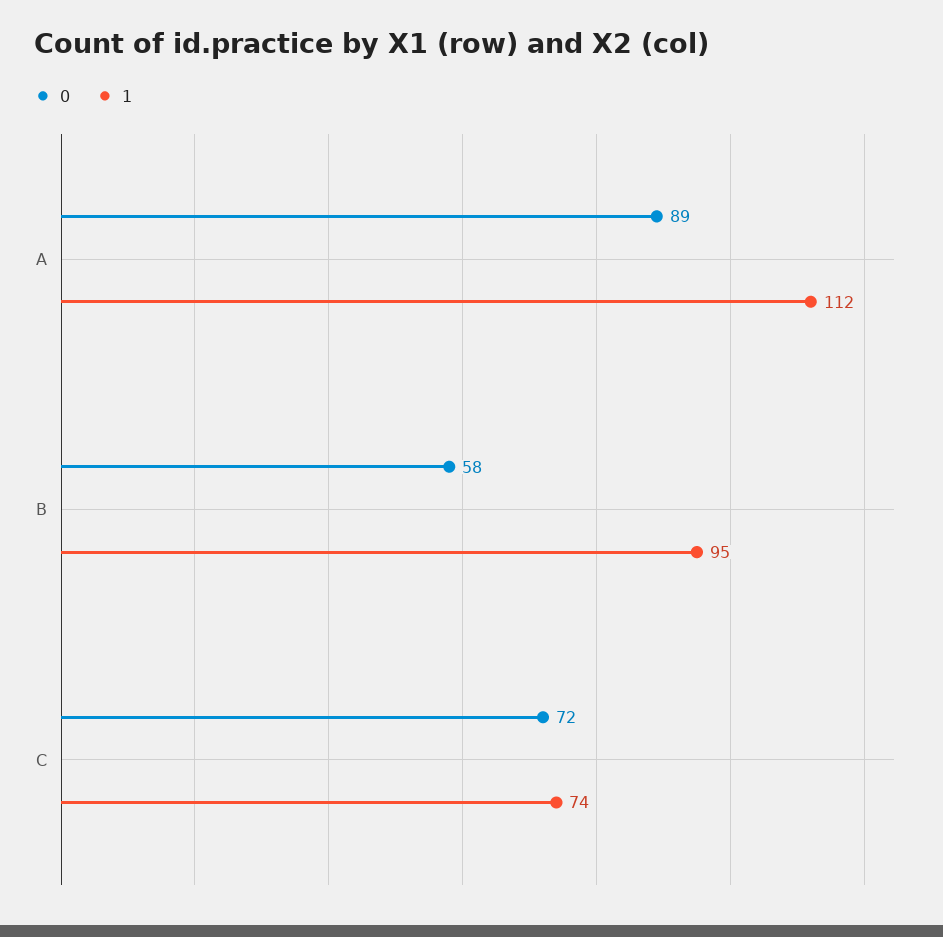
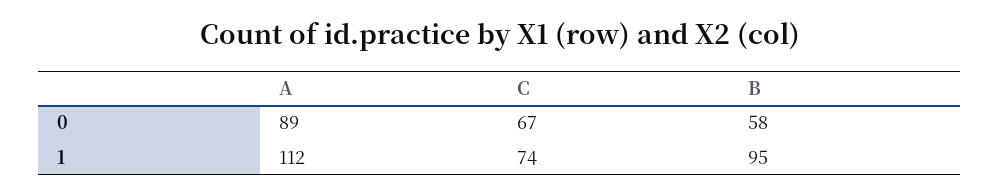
  {
    "0": {
      "A": 89,
      "B": 58,
-     "C": 72
+     "C": 67
    },
    "1": {
      "A": 112,
      "B": 95,
      "C": 74
    }
  }

